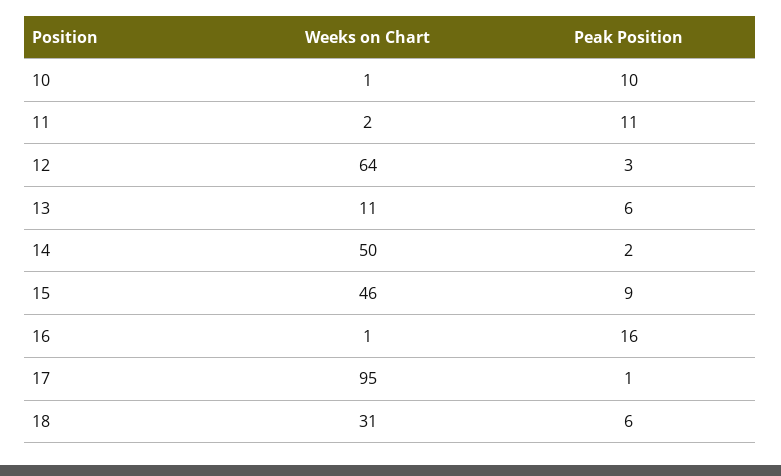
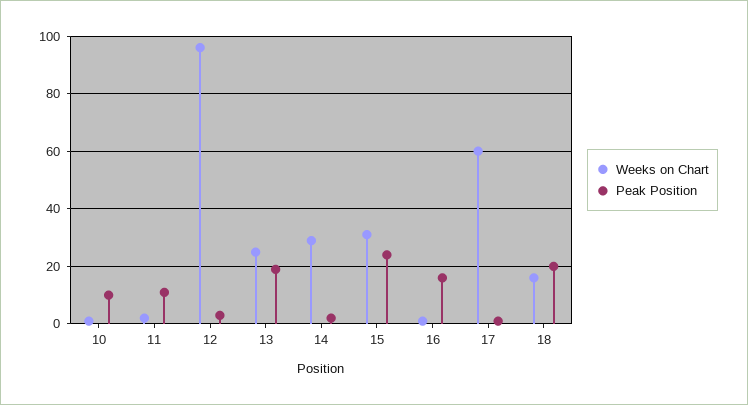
  {
    "Weeks on Chart": {
      "10": 1,
      "11": 2,
-     "12": 64,
+     "12": 95,
-     "13": 11,
+     "13": 25,
-     "14": 50,
+     "14": 30,
-     "15": 46,
+     "15": 30,
      "16": 1,
-     "17": 95,
+     "17": 60,
-     "18": 31
+     "18": 15
    },
    "Peak Position": {
      "10": 10,
      "11": 11,
      "12": 3,
-     "13": 6,
+     "13": 20,
      "14": 2,
-     "15": 9,
+     "15": 25,
      "16": 16,
      "17": 1,
-     "18": 6
+     "18": 20
    }
  }

